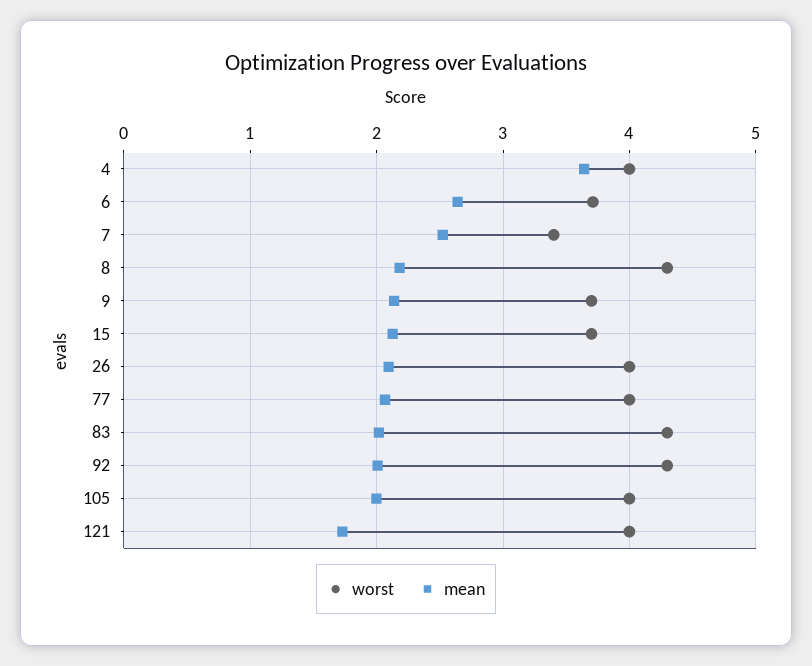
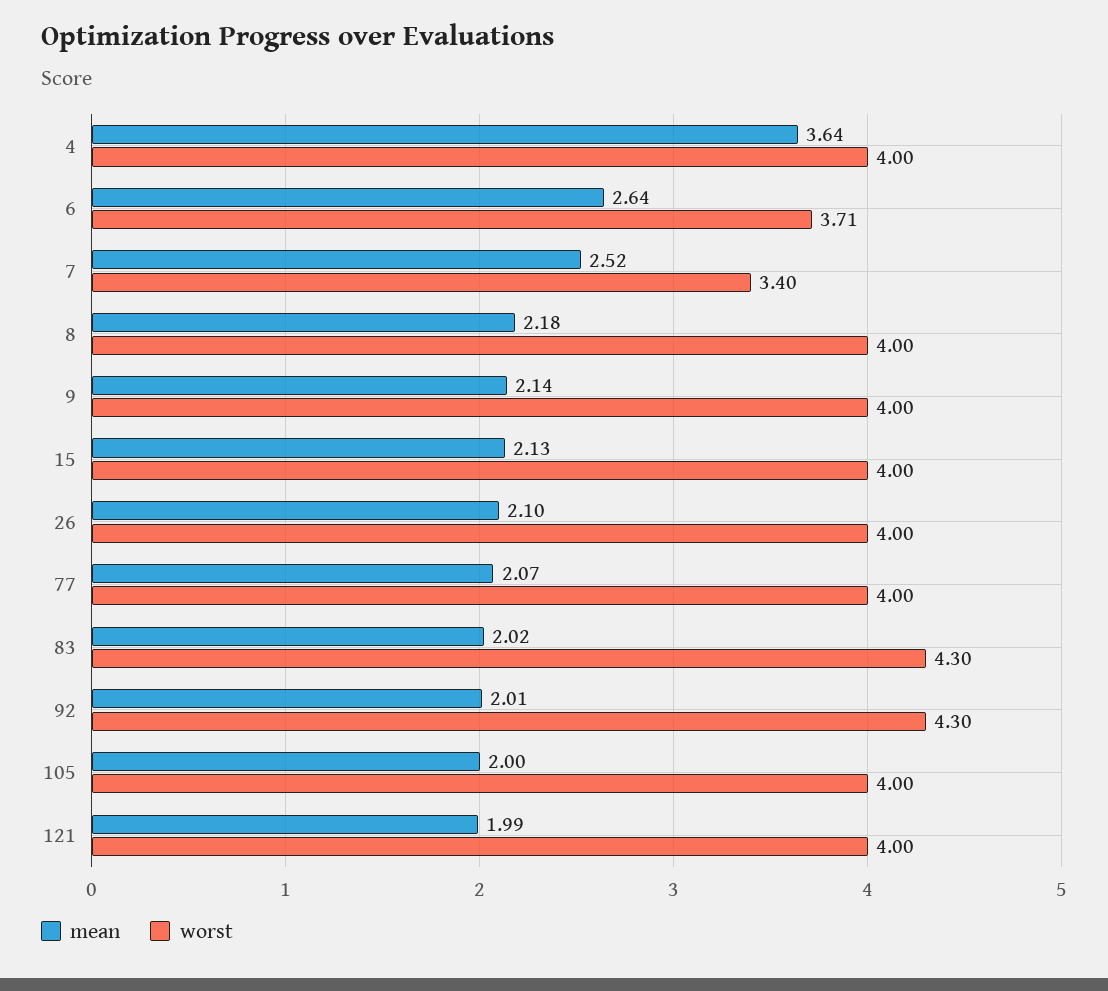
  {
    "worst": {
      "4": 4,
      "6": 3.71,
      "7": 3.4,
-     "8": 4.3,
+     "8": 4,
-     "9": 3.7,
+     "9": 4,
-     "15": 3.7,
+     "15": 4,
      "26": 4,
      "77": 4,
      "83": 4.3,
      "92": 4.3,
      "105": 4,
      "121": 4
    },
    "mean": {
      "4": 3.64,
      "6": 2.64,
      "7": 2.52,
      "8": 2.18,
      "9": 2.14,
      "15": 2.13,
      "26": 2.1,
      "77": 2.07,
      "83": 2.02,
      "92": 2.01,
      "105": 2,
-     "121": 1.7
+     "121": 1.99
    }
  }

